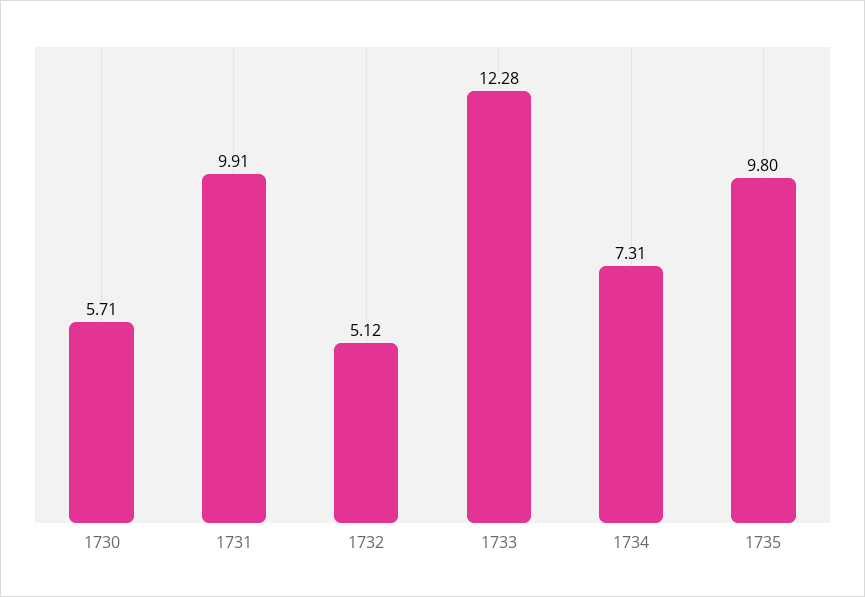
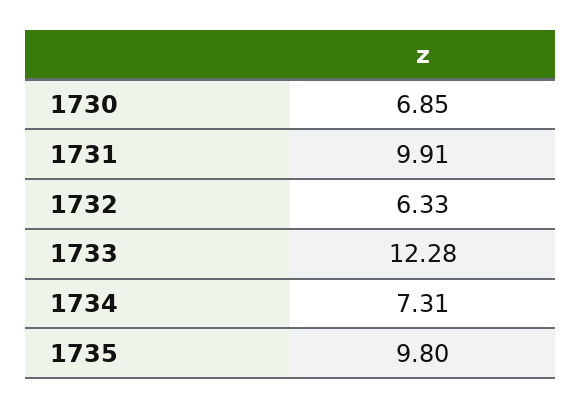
  {
-   "1730": 5.71,
+   "1730": 6.85,
    "1731": 9.91,
-   "1732": 5.12,
+   "1732": 6.33,
    "1733": 12.28,
    "1734": 7.31,
    "1735": 9.8
  }

